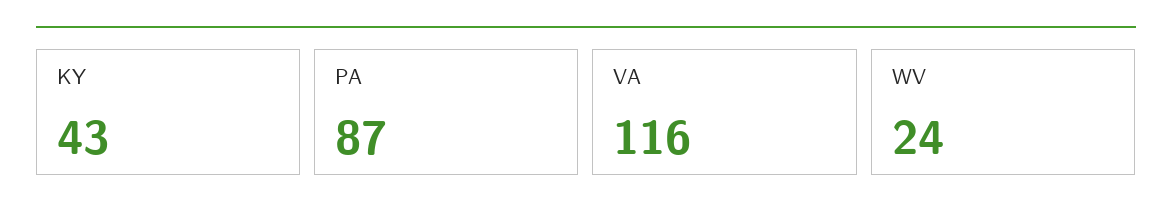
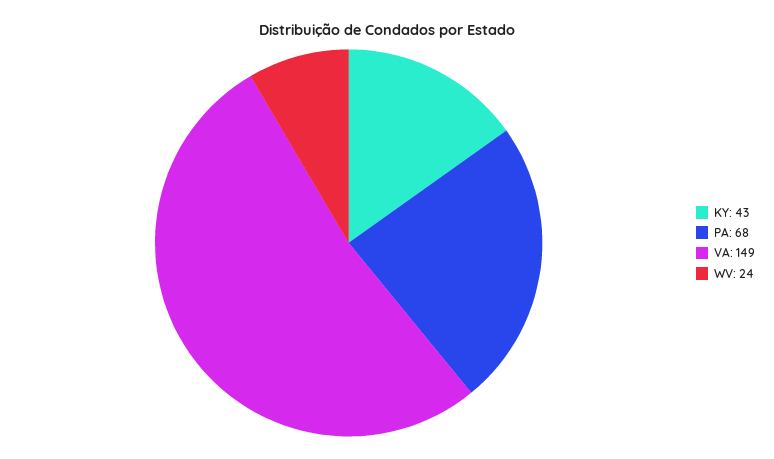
  {
    "KY": 43,
-   "PA": 87,
+   "PA": 68,
-   "VA": 116,
+   "VA": 149,
    "WV": 24
  }

